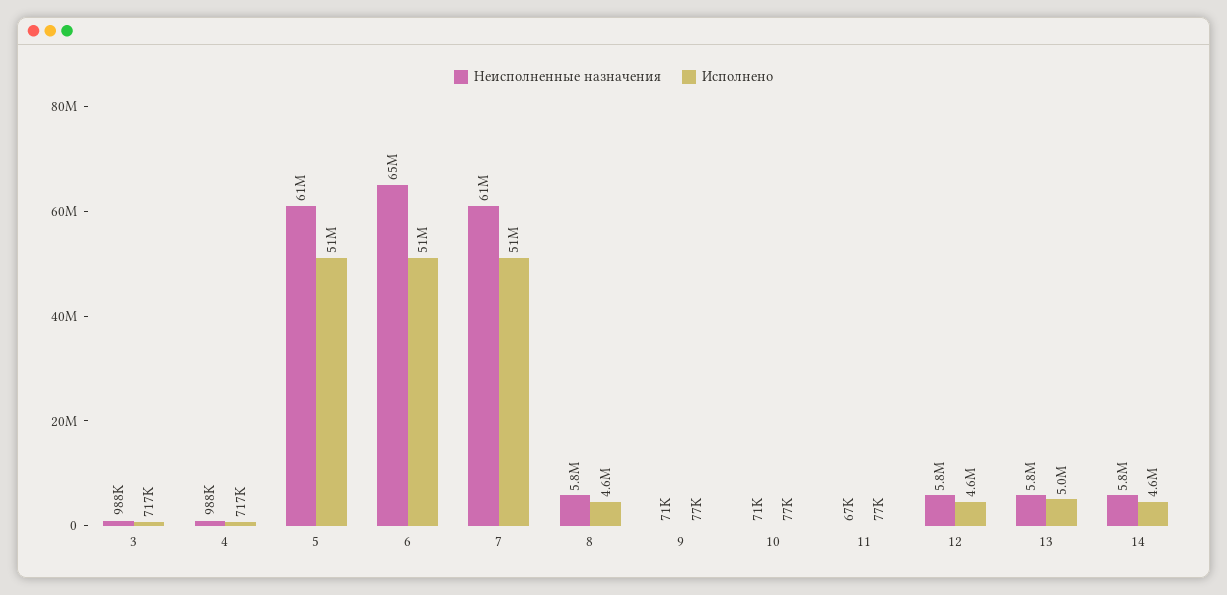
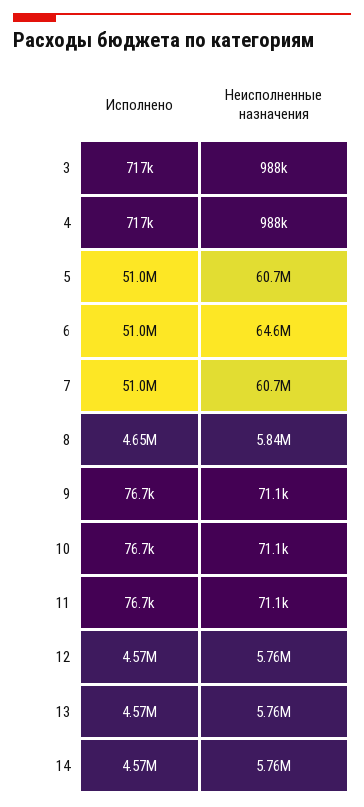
  {
    "Неисполненные назначения": {
      "3": 988000,
      "4": 988000,
      "5": 60700000,
      "6": 64600000,
      "7": 60700000,
      "8": 5840000,
      "9": 71100,
      "10": 71100,
-     "11": 67000,
+     "11": 71100,
      "12": 5760000,
      "13": 5760000,
      "14": 5760000
    },
    "Исполнено": {
      "3": 717000,
      "4": 717000,
      "5": 51000000,
      "6": 51000000,
      "7": 51000000,
      "8": 4650000,
      "9": 76700,
      "10": 76700,
      "11": 76700,
      "12": 4570000,
-     "13": 5000000,
+     "13": 4570000,
      "14": 4570000
    }
  }

